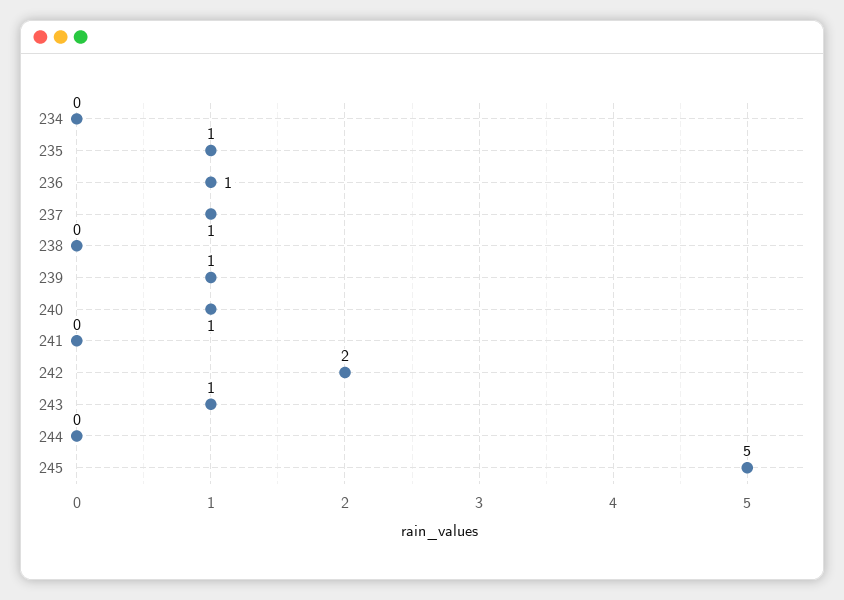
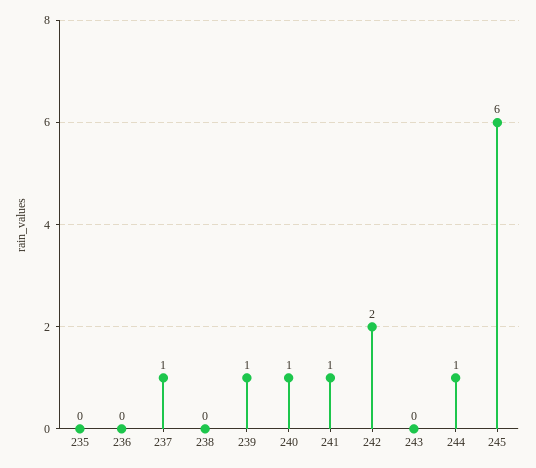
  {
-   "234": 0,
-   "235": 1,
+   "235": 0,
-   "236": 1,
+   "236": 0,
    "237": 1,
    "238": 0,
    "239": 1,
    "240": 1,
-   "241": 0,
+   "241": 1,
    "242": 2,
-   "243": 1,
+   "243": 0,
-   "244": 0,
+   "244": 1,
-   "245": 5
+   "245": 6
  }

